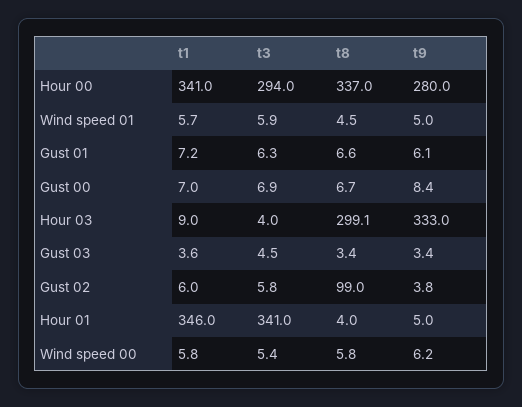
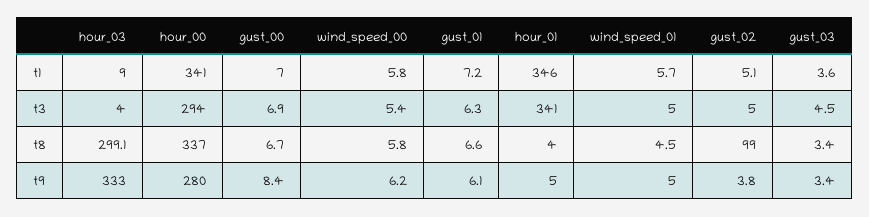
  {
    "t1": {
      "Hour 00": 341,
      "Wind speed 01": 5.7,
      "Gust 01": 7.2,
      "Gust 00": 7,
      "Hour 03": 9,
      "Gust 03": 3.6,
-     "Gust 02": 6,
+     "Gust 02": 5.1,
      "Hour 01": 346,
      "Wind speed 00": 5.8
    },
    "t3": {
      "Hour 00": 294,
-     "Wind speed 01": 5.9,
+     "Wind speed 01": 5,
      "Gust 01": 6.3,
      "Gust 00": 6.9,
      "Hour 03": 4,
      "Gust 03": 4.5,
-     "Gust 02": 5.8,
+     "Gust 02": 5,
      "Hour 01": 341,
      "Wind speed 00": 5.4
    },
    "t8": {
      "Hour 00": 337,
      "Wind speed 01": 4.5,
      "Gust 01": 6.6,
      "Gust 00": 6.7,
      "Hour 03": 299.1,
      "Gust 03": 3.4,
      "Gust 02": 99,
      "Hour 01": 4,
      "Wind speed 00": 5.8
    },
    "t9": {
      "Hour 00": 280,
      "Wind speed 01": 5,
      "Gust 01": 6.1,
      "Gust 00": 8.4,
      "Hour 03": 333,
      "Gust 03": 3.4,
      "Gust 02": 3.8,
      "Hour 01": 5,
      "Wind speed 00": 6.2
    }
  }

